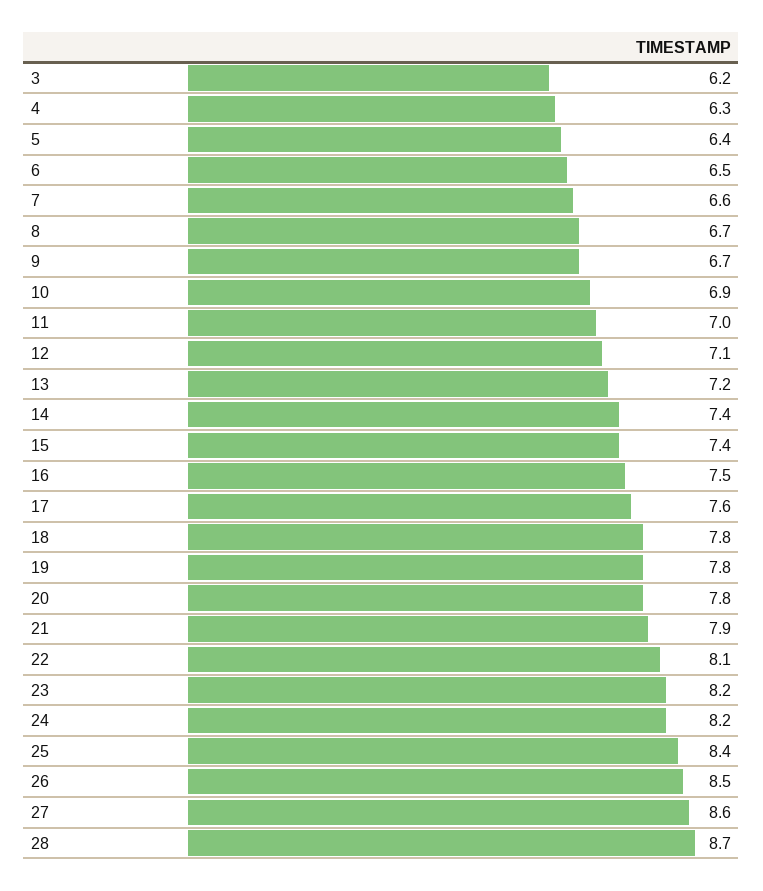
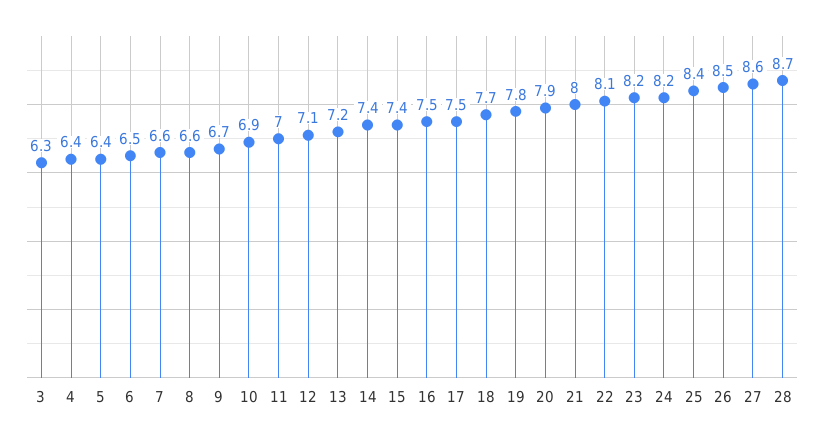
  {
-   "3": 6.2,
+   "3": 6.3,
-   "4": 6.3,
+   "4": 6.4,
    "5": 6.4,
    "6": 6.5,
    "7": 6.6,
-   "8": 6.7,
+   "8": 6.6,
    "9": 6.7,
    "10": 6.9,
    "11": 7,
    "12": 7.1,
    "13": 7.2,
    "14": 7.4,
    "15": 7.4,
    "16": 7.5,
-   "17": 7.6,
+   "17": 7.5,
-   "18": 7.8,
+   "18": 7.7,
    "19": 7.8,
-   "20": 7.8,
+   "20": 7.9,
-   "21": 7.9,
+   "21": 8,
    "22": 8.1,
    "23": 8.2,
    "24": 8.2,
    "25": 8.4,
    "26": 8.5,
    "27": 8.6,
    "28": 8.7
  }

